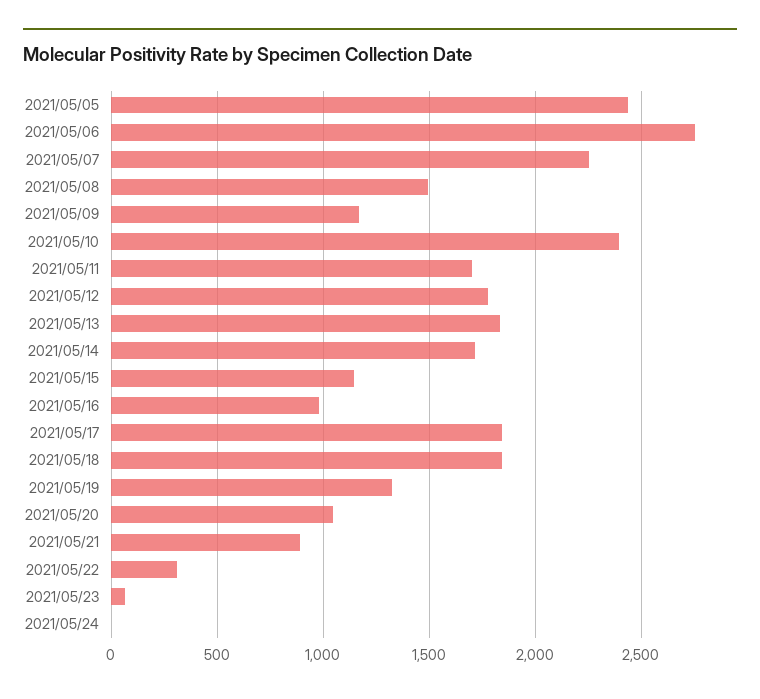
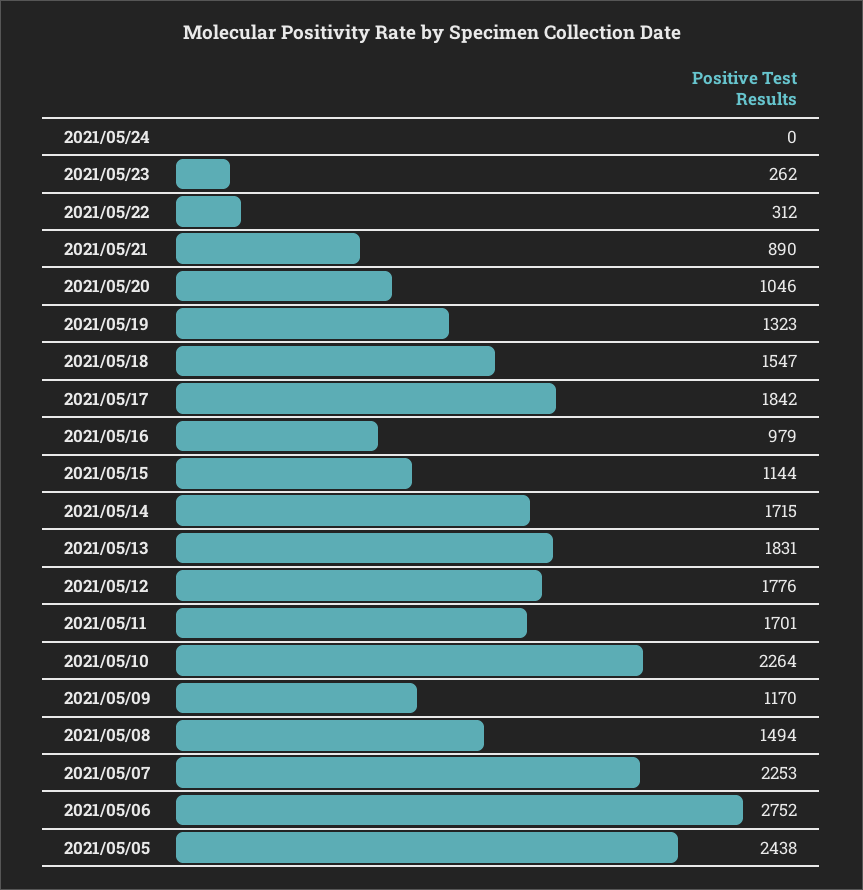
  {
    "2021/05/05": 2438,
    "2021/05/06": 2752,
    "2021/05/07": 2253,
    "2021/05/08": 1494,
    "2021/05/09": 1170,
-   "2021/05/10": 2400,
+   "2021/05/10": 2264,
    "2021/05/11": 1701,
    "2021/05/12": 1776,
    "2021/05/13": 1831,
    "2021/05/14": 1715,
    "2021/05/15": 1144,
    "2021/05/16": 979,
    "2021/05/17": 1842,
-   "2021/05/18": 1850,
+   "2021/05/18": 1547,
    "2021/05/19": 1323,
    "2021/05/20": 1046,
    "2021/05/21": 890,
    "2021/05/22": 312,
-   "2021/05/23": 50,
+   "2021/05/23": 262,
    "2021/05/24": 0
  }

